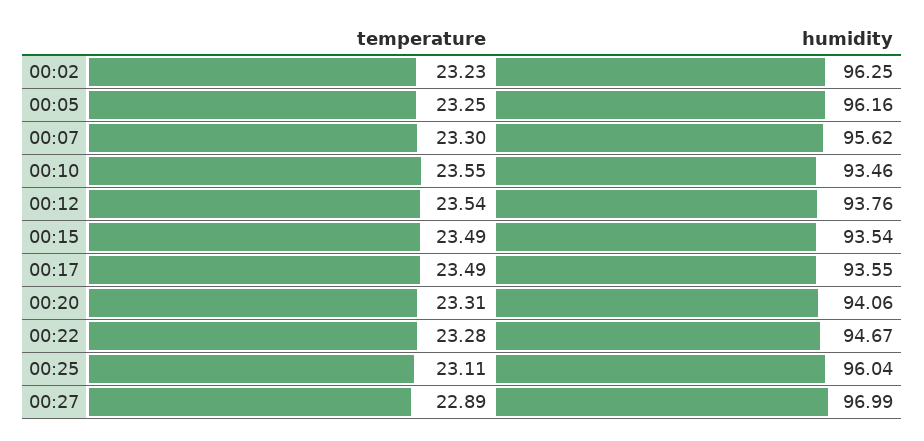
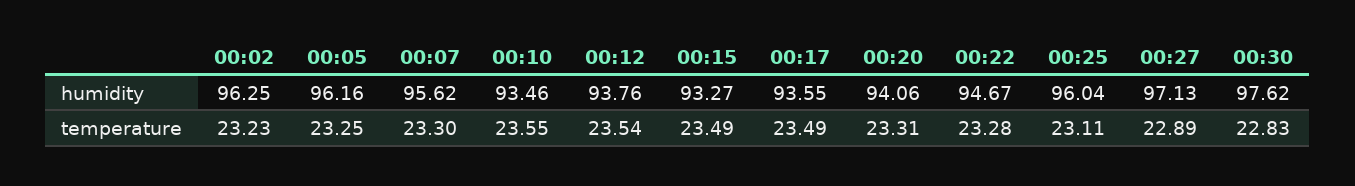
  {
    "temperature": {
      "00:02": 23.23,
      "00:05": 23.25,
      "00:07": 23.3,
      "00:10": 23.55,
      "00:12": 23.54,
      "00:15": 23.49,
      "00:17": 23.49,
      "00:20": 23.31,
      "00:22": 23.28,
      "00:25": 23.11,
-     "00:27": 22.89
+     "00:27": 22.89,
+     "00:30": 22.83
    },
    "humidity": {
      "00:02": 96.25,
      "00:05": 96.16,
      "00:07": 95.62,
      "00:10": 93.46,
      "00:12": 93.76,
-     "00:15": 93.54,
+     "00:15": 93.27,
      "00:17": 93.55,
      "00:20": 94.06,
      "00:22": 94.67,
      "00:25": 96.04,
-     "00:27": 96.99
+     "00:27": 97.13,
+     "00:30": 97.62
    }
  }

